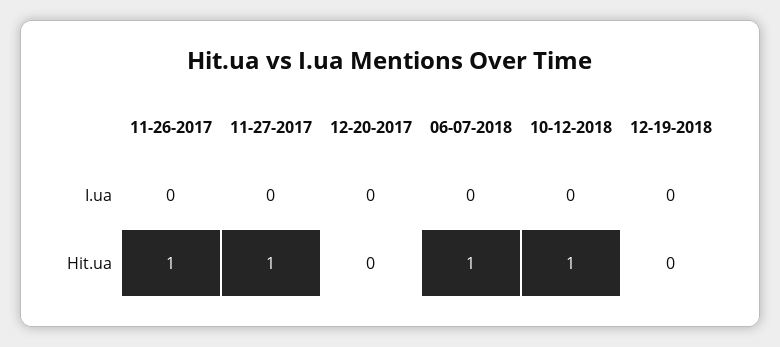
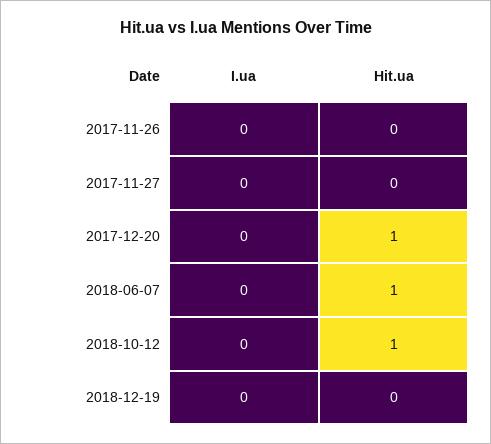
  {
    "11-26-2017": {
      "I.ua": 0,
-     "Hit.ua": 1
+     "Hit.ua": 0
    },
    "11-27-2017": {
      "I.ua": 0,
-     "Hit.ua": 1
+     "Hit.ua": 0
    },
    "12-20-2017": {
      "I.ua": 0,
-     "Hit.ua": 0
+     "Hit.ua": 1
    },
    "06-07-2018": {
      "I.ua": 0,
      "Hit.ua": 1
    },
    "10-12-2018": {
      "I.ua": 0,
      "Hit.ua": 1
    },
    "12-19-2018": {
      "I.ua": 0,
      "Hit.ua": 0
    }
  }

